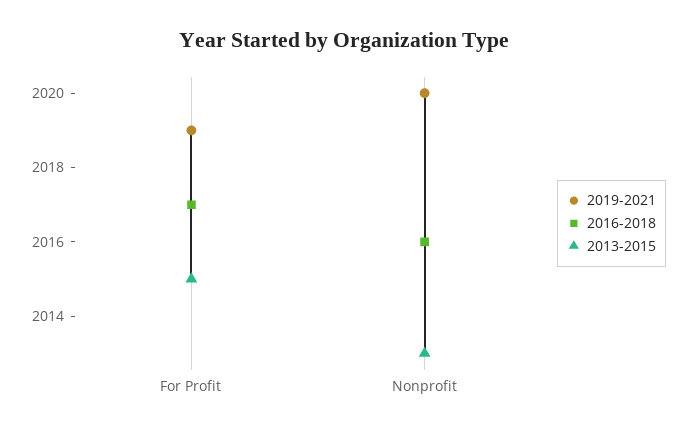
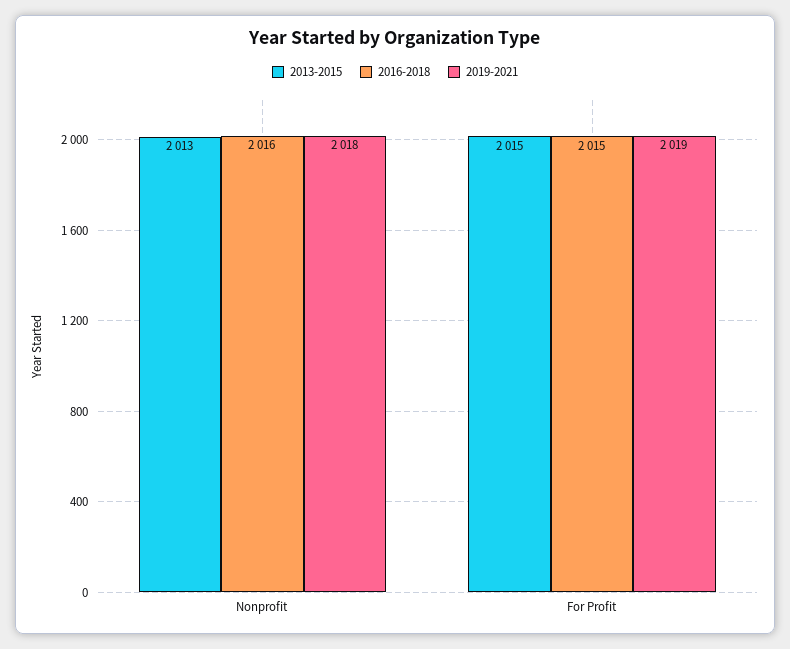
  {
    "2019-2021": {
      "For Profit": 2019,
-     "Nonprofit": 2020
+     "Nonprofit": 2018
    },
    "2016-2018": {
-     "For Profit": 2017,
+     "For Profit": 2015,
      "Nonprofit": 2016
    },
    "2013-2015": {
      "For Profit": 2015,
      "Nonprofit": 2013
    }
  }

